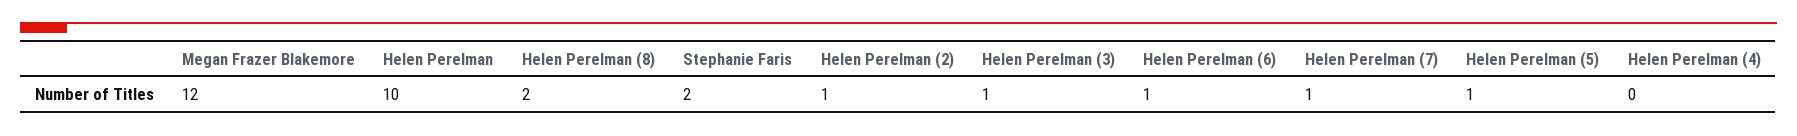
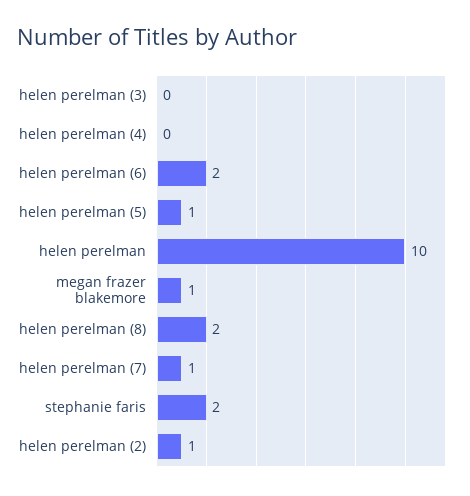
  {
-   "Megan Frazer Blakemore": 12,
+   "Megan Frazer Blakemore": 1,
    "Helen Perelman": 10,
    "Helen Perelman (8)": 2,
    "Stephanie Faris": 2,
    "Helen Perelman (2)": 1,
-   "Helen Perelman (3)": 1,
+   "Helen Perelman (3)": 0,
-   "Helen Perelman (6)": 1,
+   "Helen Perelman (6)": 2,
    "Helen Perelman (7)": 1,
    "Helen Perelman (5)": 1,
    "Helen Perelman (4)": 0
  }

